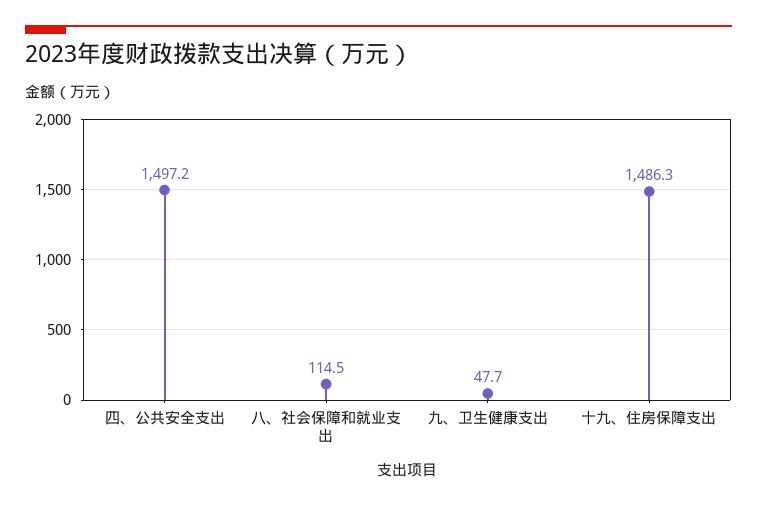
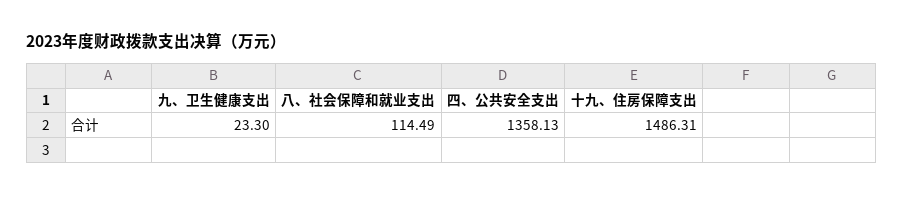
  {
-   "四、公共安全支出": 1497.2,
+   "四、公共安全支出": 1358.13,
    "八、社会保障和就业支出": 114.49,
-   "九、卫生健康支出": 47.7,
+   "九、卫生健康支出": 23.3,
    "十九、住房保障支出": 1486.31
  }

